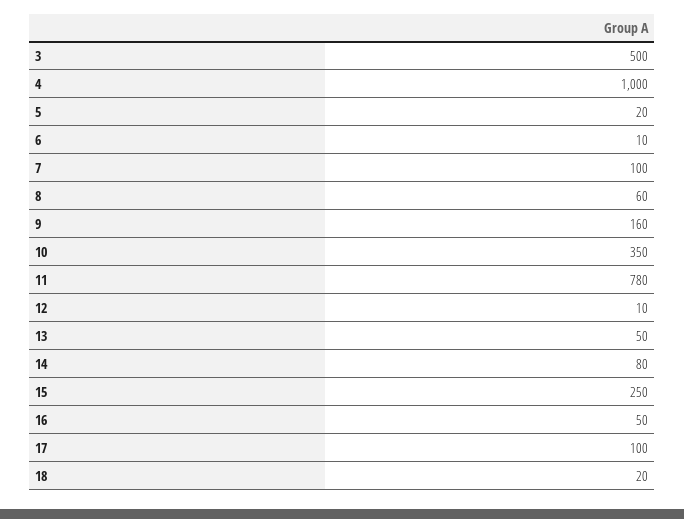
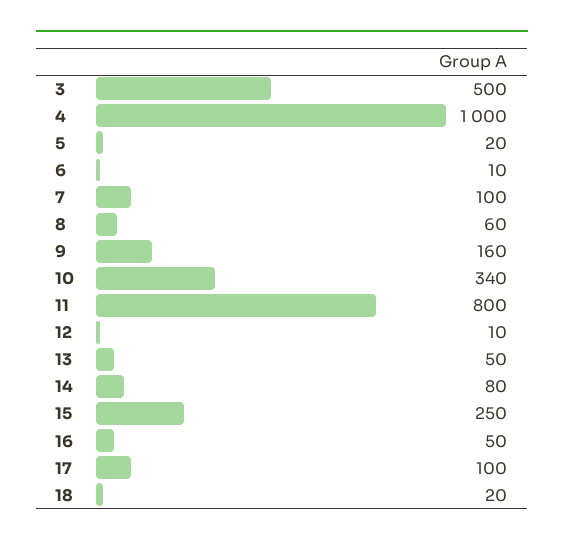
  {
    "3": 500,
    "4": 1000,
    "5": 20,
    "6": 10,
    "7": 100,
    "8": 60,
    "9": 160,
-   "10": 350,
+   "10": 340,
-   "11": 780,
+   "11": 800,
    "12": 10,
    "13": 50,
    "14": 80,
    "15": 250,
    "16": 50,
    "17": 100,
    "18": 20
  }

